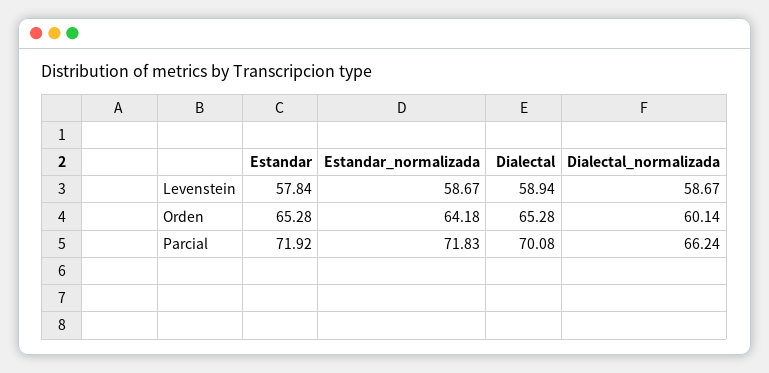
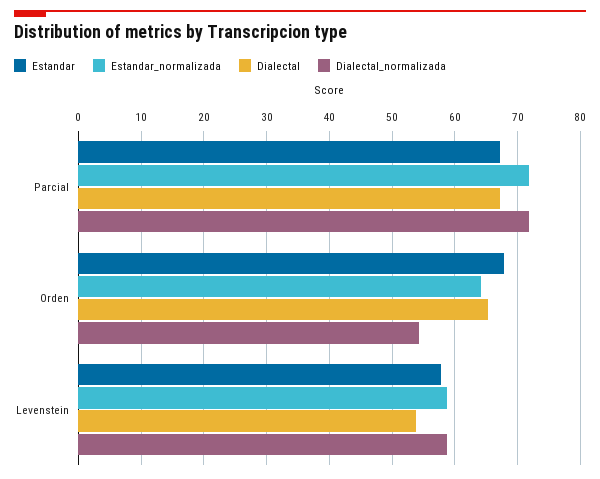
  {
    "Estandar": {
      "Levenstein": 57.84,
-     "Orden": 65.28,
+     "Orden": 68,
-     "Parcial": 71.92
+     "Parcial": 67
    },
    "Estandar_normalizada": {
      "Levenstein": 58.67,
      "Orden": 64.18,
      "Parcial": 71.83
    },
    "Dialectal": {
-     "Levenstein": 58.94,
+     "Levenstein": 54,
      "Orden": 65.28,
-     "Parcial": 70.08
+     "Parcial": 67
    },
    "Dialectal_normalizada": {
      "Levenstein": 58.67,
-     "Orden": 60.14,
+     "Orden": 54,
-     "Parcial": 66.24
+     "Parcial": 72
    }
  }

